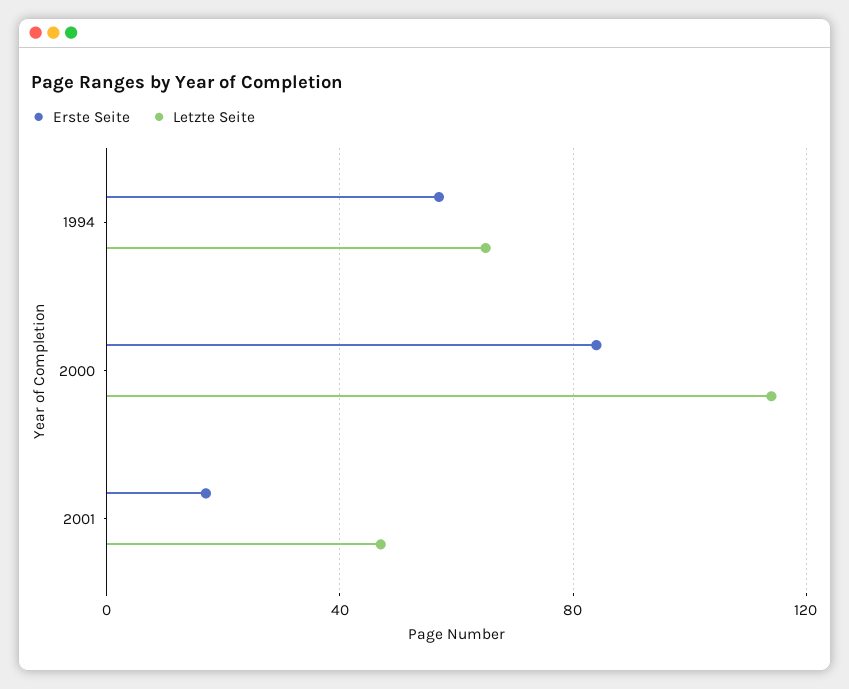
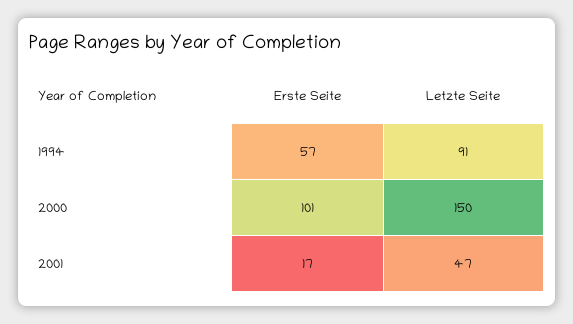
  {
    "Erste Seite": {
      "1994": 57,
-     "2000": 85,
+     "2000": 101,
      "2001": 17
    },
    "Letzte Seite": {
-     "1994": 65,
+     "1994": 91,
-     "2000": 115,
+     "2000": 150,
      "2001": 47
    }
  }

